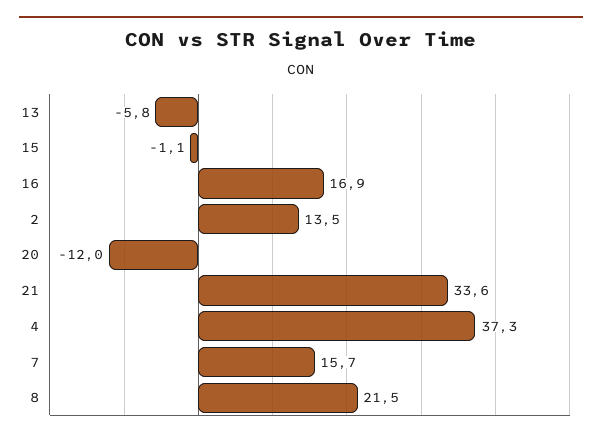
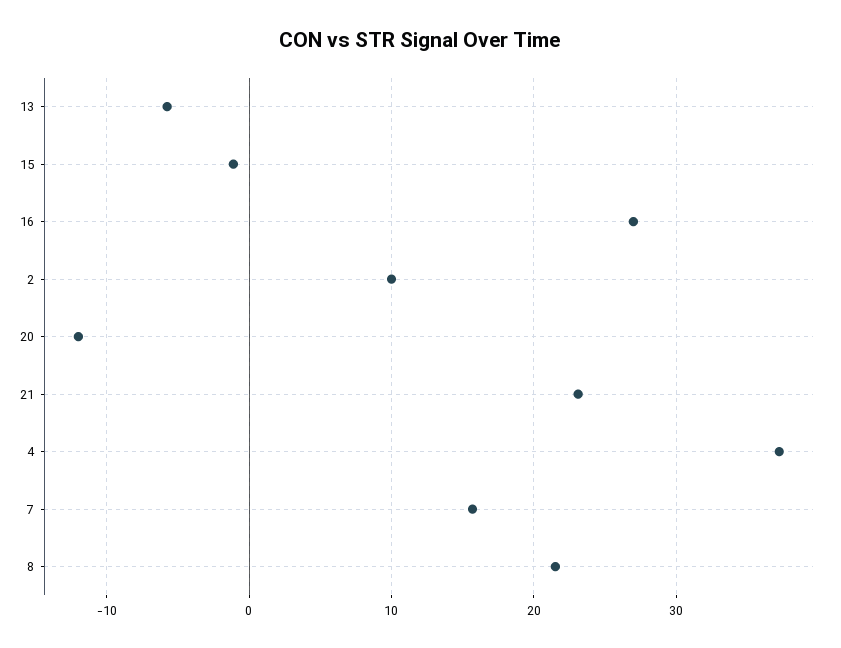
  {
    "13": -5.8,
    "15": -1.1,
-   "16": 16.9,
+   "16": 27,
-   "2": 13.5,
+   "2": 10,
    "20": -12,
-   "21": 33.6,
+   "21": 23,
    "4": 37.3,
    "7": 15.7,
    "8": 21.5
  }

